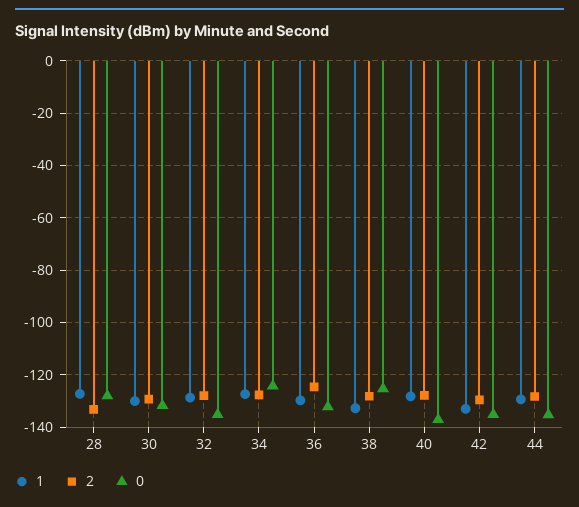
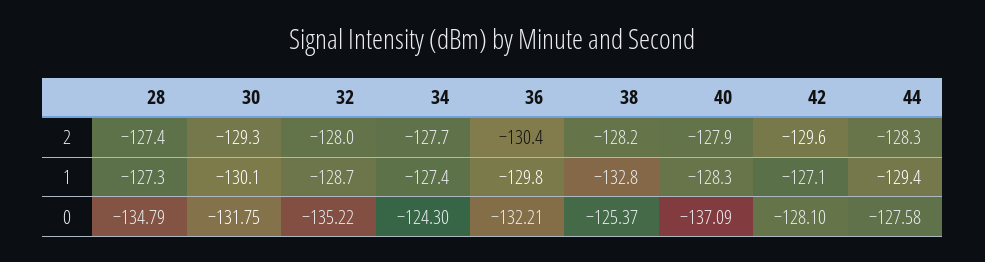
  {
    "1": {
      "28": -127.3,
      "30": -130.1,
      "32": -128.7,
      "34": -127.4,
      "36": -129.8,
      "38": -132.8,
      "40": -128.3,
-     "42": -132.5,
+     "42": -127.1,
      "44": -129.4
    },
    "2": {
-     "28": -132.5,
+     "28": -127.4,
      "30": -129.3,
      "32": -128,
      "34": -127.7,
-     "36": -125,
+     "36": -130.4,
      "38": -128.2,
      "40": -127.9,
      "42": -129.6,
      "44": -128.3
    },
    "0": {
-     "28": -127.5,
+     "28": -134.79,
      "30": -131.75,
      "32": -135.22,
      "34": -124.3,
      "36": -132.21,
      "38": -125.37,
      "40": -137.09,
-     "42": -135,
+     "42": -128.1,
-     "44": -135
+     "44": -127.58
    }
  }

